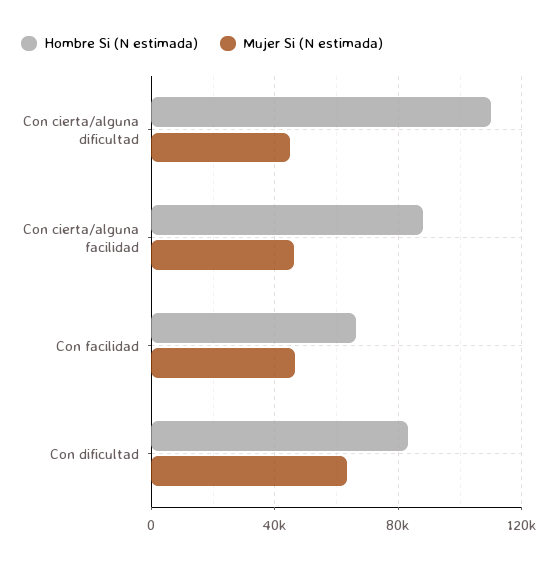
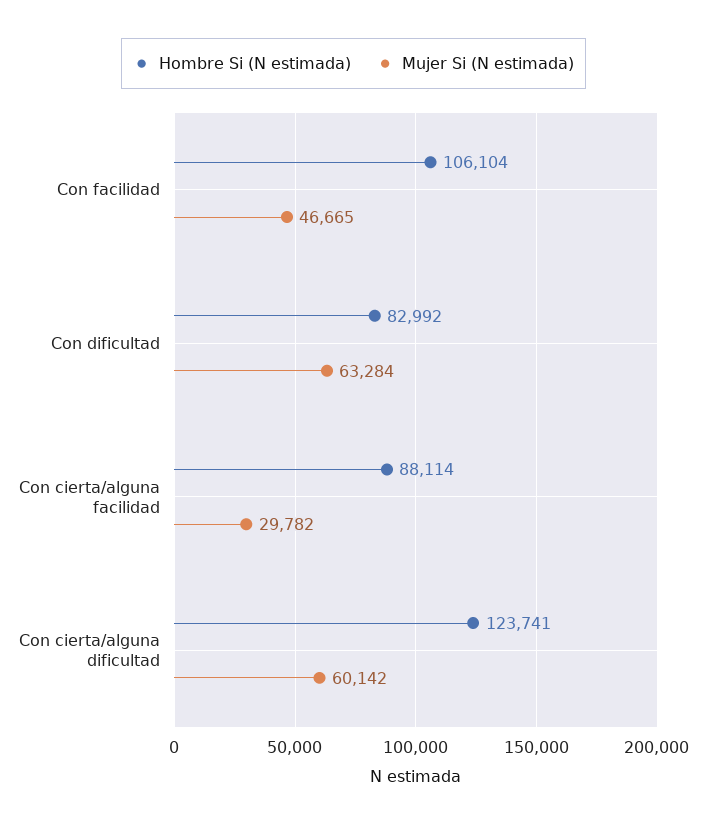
  {
    "Hombre Si (N estimada)": {
-     "Con cierta/alguna dificultad": 110000,
+     "Con cierta/alguna dificultad": 123741,
      "Con cierta/alguna facilidad": 88114,
-     "Con facilidad": 65000,
+     "Con facilidad": 106104,
      "Con dificultad": 82992
    },
    "Mujer Si (N estimada)": {
-     "Con cierta/alguna dificultad": 45000,
+     "Con cierta/alguna dificultad": 60142,
-     "Con cierta/alguna facilidad": 45000,
+     "Con cierta/alguna facilidad": 29782,
      "Con facilidad": 46665,
      "Con dificultad": 63284
    }
  }

